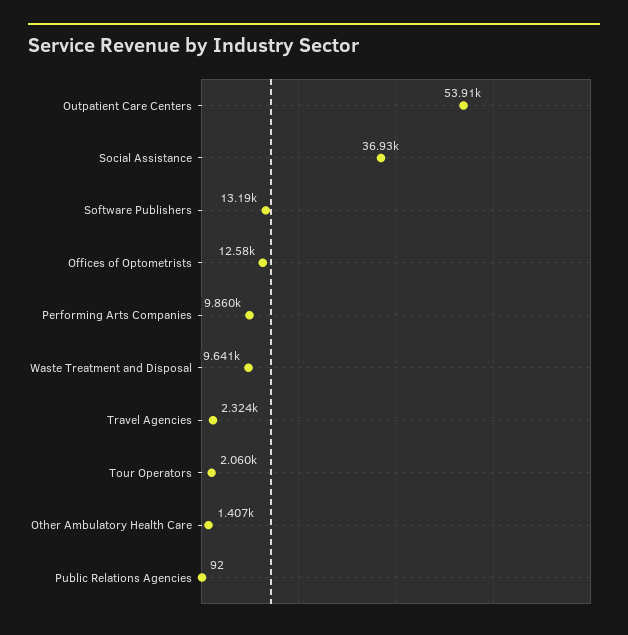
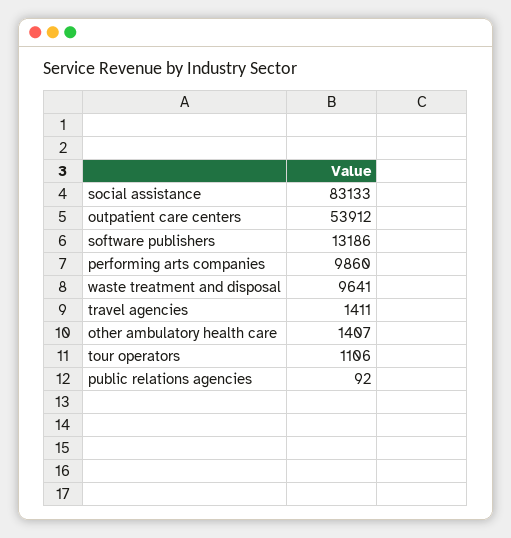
  {
    "Outpatient Care Centers": 53912,
-   "Social Assistance": 36930,
+   "Social Assistance": 83133,
    "Software Publishers": 13186,
-   "Offices of Optometrists": 12580,
    "Performing Arts Companies": 9860,
    "Waste Treatment and Disposal": 9641,
-   "Travel Agencies": 2324,
+   "Travel Agencies": 1411,
-   "Tour Operators": 2060,
+   "Tour Operators": 1106,
    "Other Ambulatory Health Care": 1407,
    "Public Relations Agencies": 92
  }

